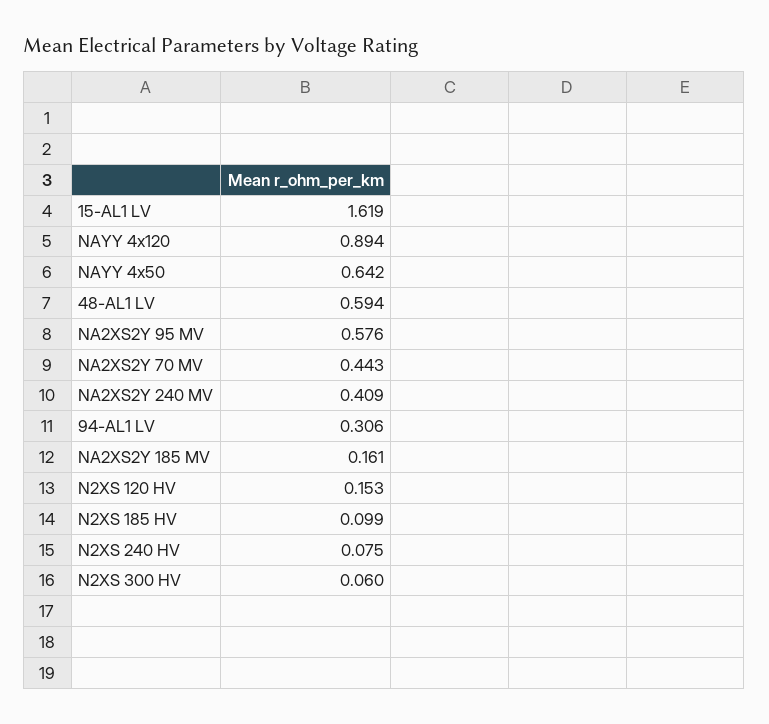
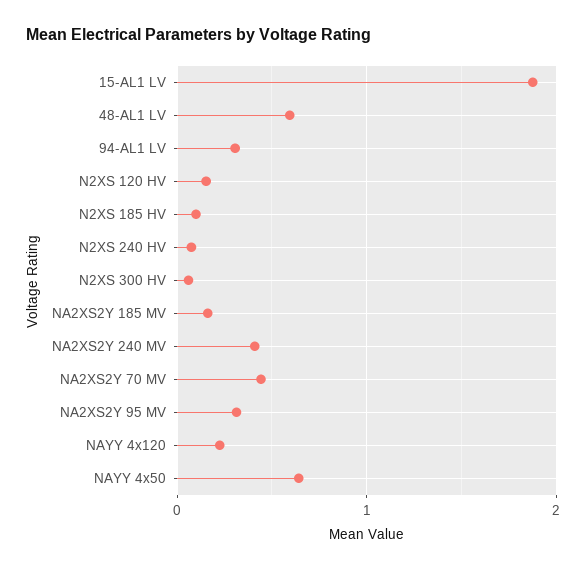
  {
-   "15-AL1 LV": 1.619,
+   "15-AL1 LV": 1.9,
-   "NAYY 4x120": 0.894,
+   "NAYY 4x120": 0.2,
    "NAYY 4x50": 0.642,
    "48-AL1 LV": 0.594,
-   "NA2XS2Y 95 MV": 0.576,
+   "NA2XS2Y 95 MV": 0.3,
    "NA2XS2Y 70 MV": 0.443,
    "NA2XS2Y 240 MV": 0.409,
    "94-AL1 LV": 0.306,
    "NA2XS2Y 185 MV": 0.161,
    "N2XS 120 HV": 0.153,
    "N2XS 185 HV": 0.099,
    "N2XS 240 HV": 0.075,
    "N2XS 300 HV": 0.06
  }

